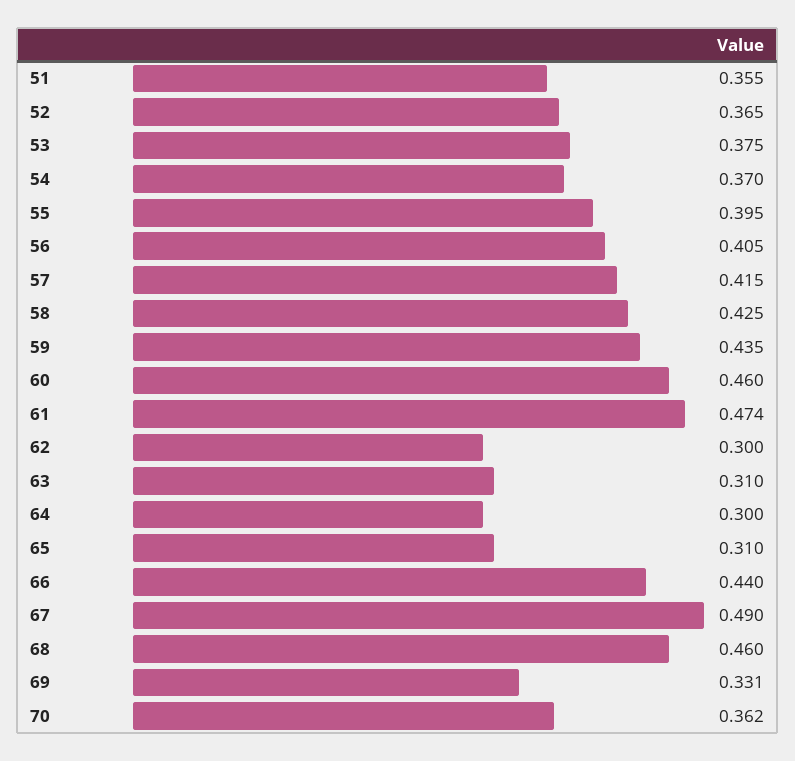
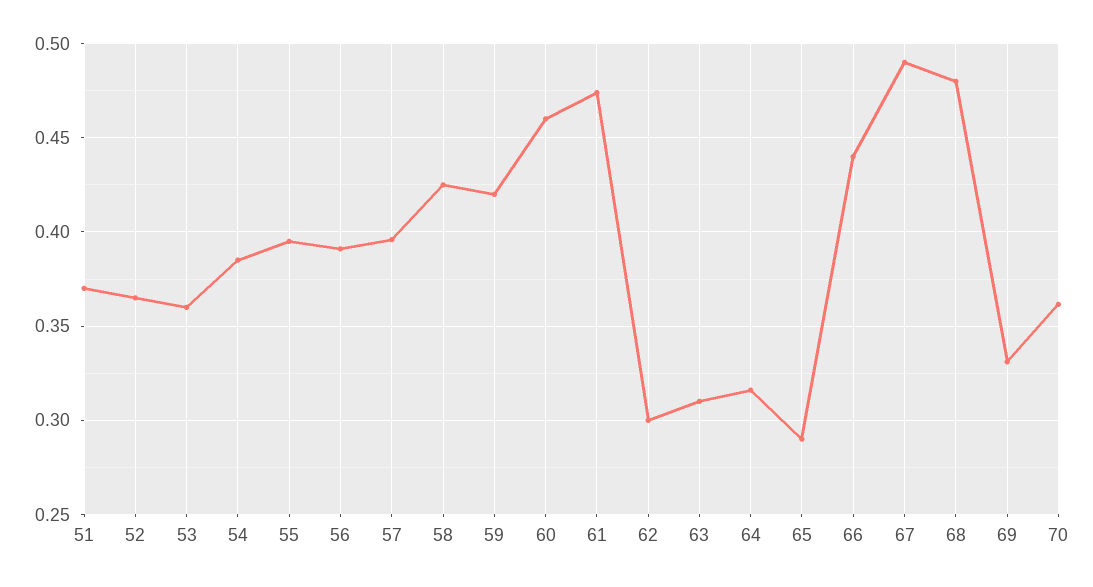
  {
-   "51": 0.355,
+   "51": 0.37,
    "52": 0.365,
-   "53": 0.375,
+   "53": 0.36,
-   "54": 0.37,
+   "54": 0.385,
    "55": 0.395,
-   "56": 0.405,
+   "56": 0.39,
-   "57": 0.415,
+   "57": 0.395,
    "58": 0.425,
-   "59": 0.435,
+   "59": 0.42,
    "60": 0.46,
    "61": 0.474,
    "62": 0.3,
    "63": 0.31,
-   "64": 0.3,
+   "64": 0.315,
-   "65": 0.31,
+   "65": 0.29,
    "66": 0.44,
    "67": 0.49,
-   "68": 0.46,
+   "68": 0.48,
    "69": 0.331,
    "70": 0.362
  }

